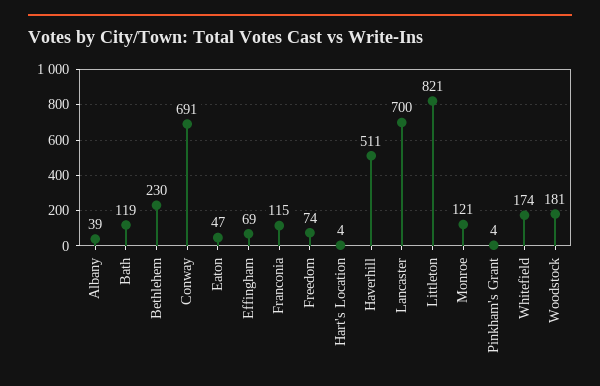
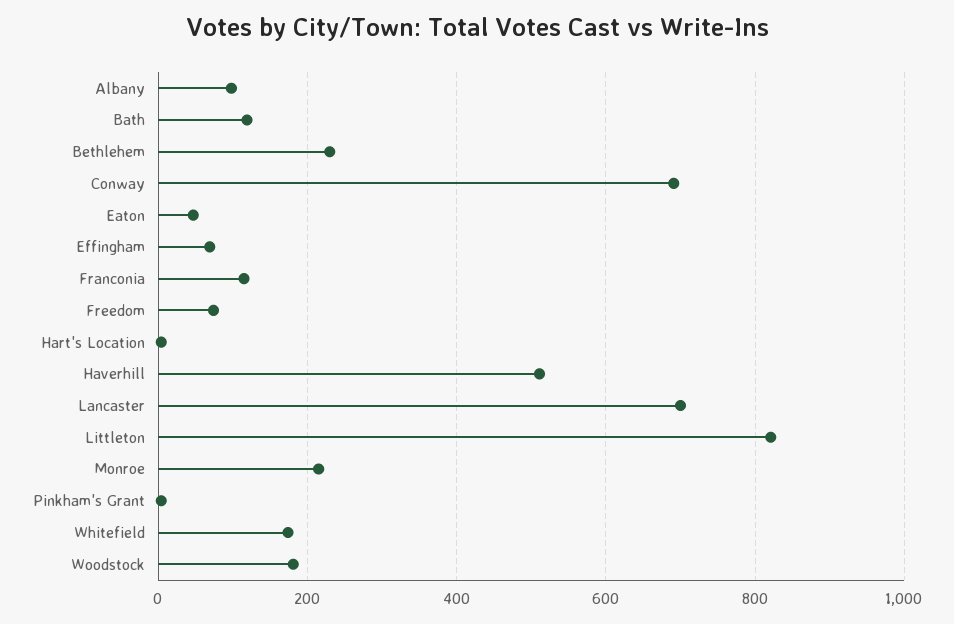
  {
-   "Albany": 39,
+   "Albany": 100,
    "Bath": 119,
    "Bethlehem": 230,
    "Conway": 691,
    "Eaton": 47,
    "Effingham": 69,
    "Franconia": 115,
    "Freedom": 74,
    "Hart's Location": 4,
    "Haverhill": 511,
    "Lancaster": 700,
    "Littleton": 821,
-   "Monroe": 121,
+   "Monroe": 220,
    "Pinkham's Grant": 4,
    "Whitefield": 174,
    "Woodstock": 181
  }

